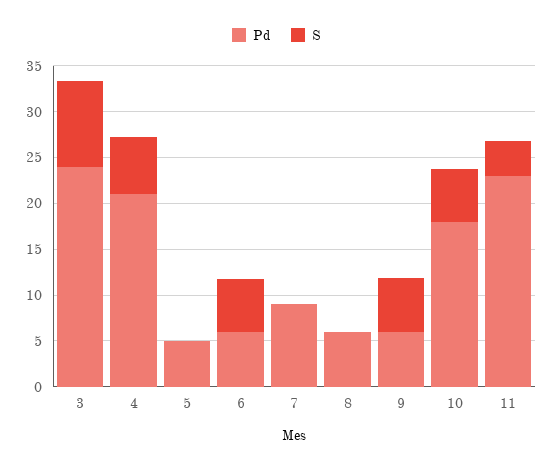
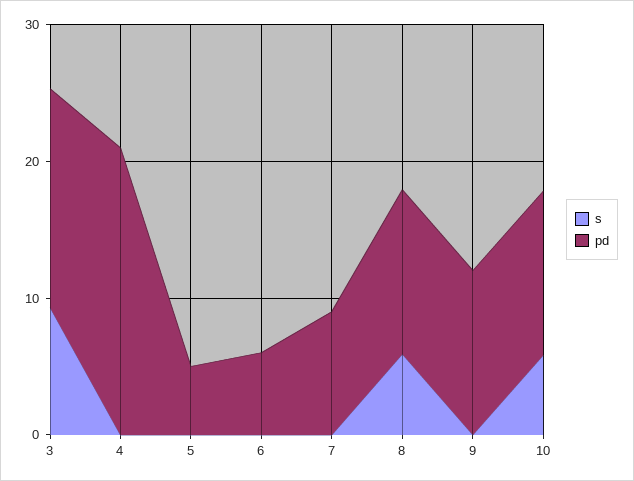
  {
    "Pd": {
-     "3": 24,
+     "3": 16,
      "4": 21,
      "5": 5,
      "6": 6,
      "7": 9,
-     "8": 6,
+     "8": 12,
-     "9": 6,
+     "9": 12,
-     "10": 18,
+     "10": 12
-     "11": 23
    },
    "S": {
      "3": 9,
-     "4": 6,
+     "4": 0,
      "5": 0,
-     "6": 6,
+     "6": 0,
      "7": 0,
-     "8": 0,
+     "8": 6,
-     "9": 6,
+     "9": 0,
-     "10": 6,
+     "10": 6
-     "11": 4
    }
  }

